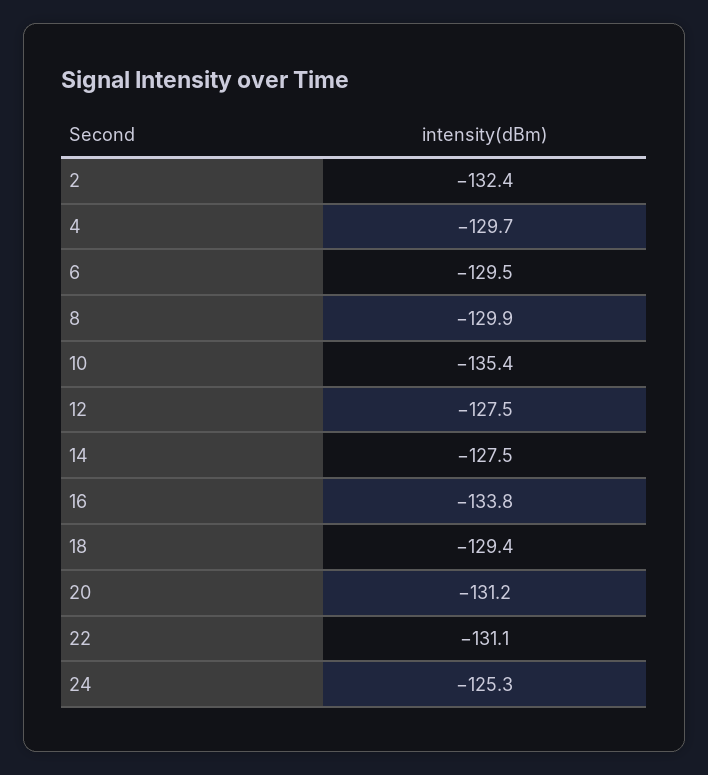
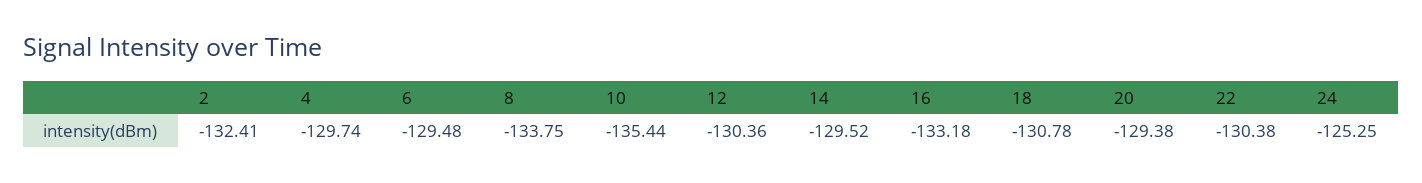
  {
    "2": -132.41,
    "4": -129.74,
    "6": -129.48,
-   "8": -129.9,
+   "8": -133.75,
    "10": -135.44,
-   "12": -127.5,
+   "12": -130.36,
-   "14": -127.5,
+   "14": -129.52,
-   "16": -133.8,
+   "16": -133.18,
-   "18": -129.4,
+   "18": -130.78,
-   "20": -131.2,
+   "20": -129.38,
-   "22": -131.1,
+   "22": -130.38,
    "24": -125.25
  }

